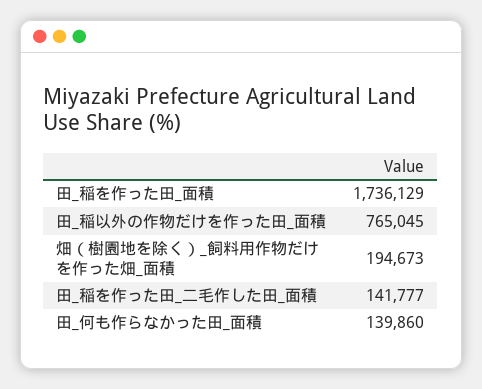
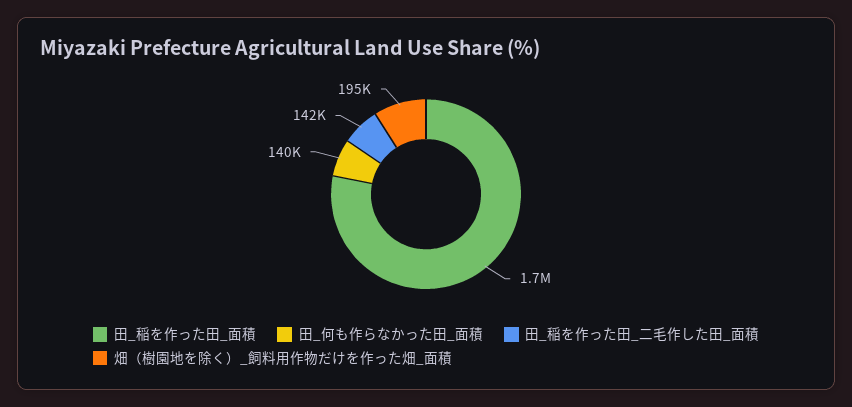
  {
    "田_稲を作った田_面積": 1736129,
-   "田_稲以外の作物だけを作った田_面積": 765045,
    "畑（樹園地を除く）_飼料用作物だけを作った畑_面積": 194673,
    "田_稲を作った田_二毛作した田_面積": 141777,
    "田_何も作らなかった田_面積": 139860
  }

